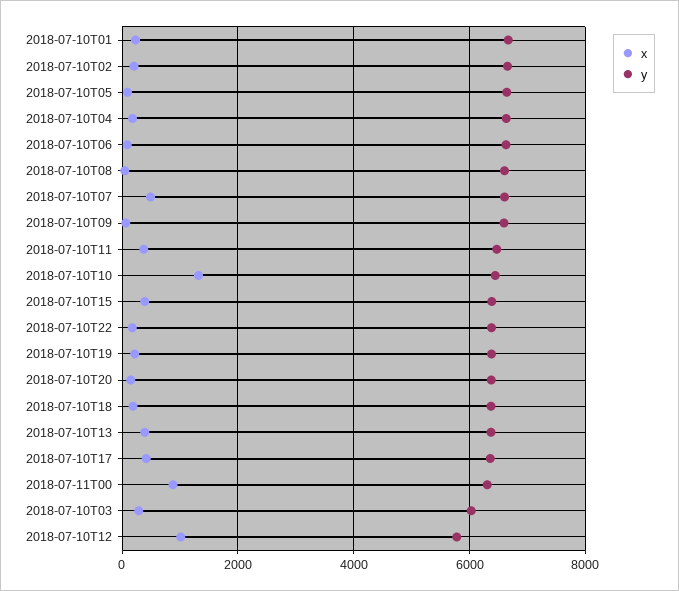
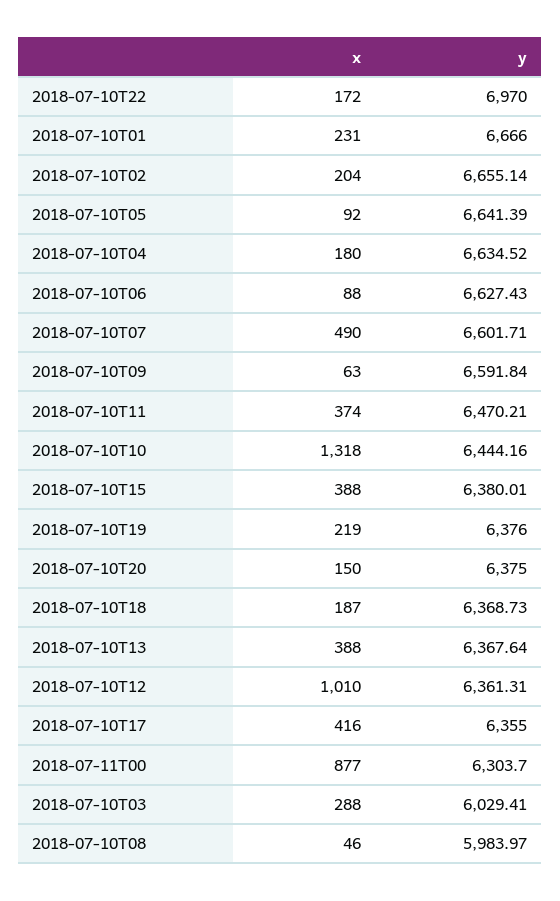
  {
    "x": {
      "2018-07-10T01": 231,
      "2018-07-10T02": 204,
      "2018-07-10T05": 92,
      "2018-07-10T04": 180,
      "2018-07-10T06": 88,
      "2018-07-10T08": 46,
      "2018-07-10T07": 490,
      "2018-07-10T09": 63,
      "2018-07-10T11": 374,
      "2018-07-10T10": 1318,
      "2018-07-10T15": 388,
      "2018-07-10T22": 172,
      "2018-07-10T19": 219,
      "2018-07-10T20": 150,
      "2018-07-10T18": 187,
      "2018-07-10T13": 388,
      "2018-07-10T17": 416,
      "2018-07-11T00": 877,
      "2018-07-10T03": 288,
      "2018-07-10T12": 1010
    },
    "y": {
      "2018-07-10T01": 6666,
      "2018-07-10T02": 6655.14,
      "2018-07-10T05": 6641.39,
      "2018-07-10T04": 6634.52,
      "2018-07-10T06": 6627.43,
-     "2018-07-10T08": 6600,
+     "2018-07-10T08": 5983.97,
      "2018-07-10T07": 6601.71,
      "2018-07-10T09": 6591.84,
      "2018-07-10T11": 6470.21,
      "2018-07-10T10": 6444.16,
      "2018-07-10T15": 6380.01,
-     "2018-07-10T22": 6400,
+     "2018-07-10T22": 6970,
      "2018-07-10T19": 6376,
      "2018-07-10T20": 6375,
      "2018-07-10T18": 6368.73,
      "2018-07-10T13": 6367.64,
      "2018-07-10T17": 6355,
      "2018-07-11T00": 6303.7,
      "2018-07-10T03": 6029.41,
-     "2018-07-10T12": 5800
+     "2018-07-10T12": 6361.31
    }
  }

